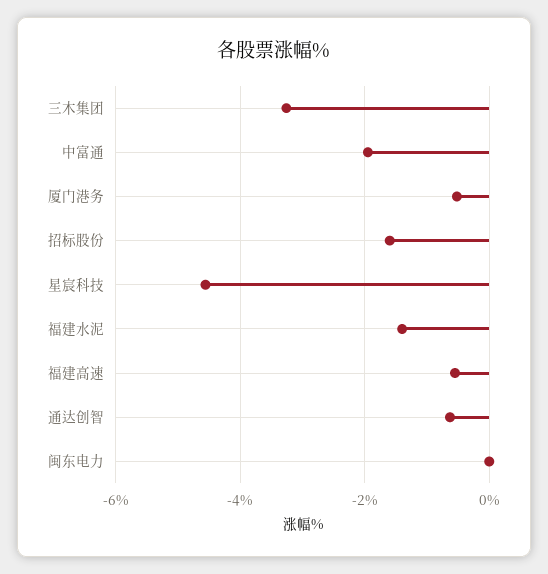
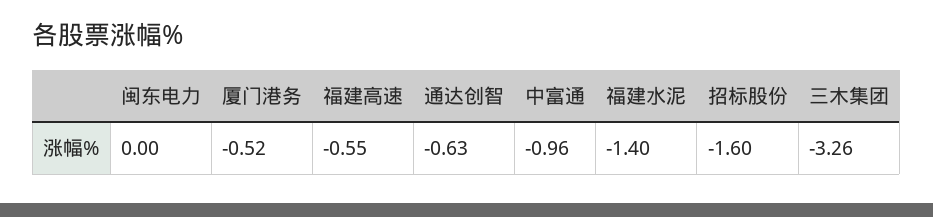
  {
    "三木集团": -3.26,
-   "中富通": -2,
+   "中富通": -0.96,
    "厦门港务": -0.52,
    "招标股份": -1.6,
-   "星宸科技": -4.6,
    "福建水泥": -1.4,
    "福建高速": -0.55,
    "通达创智": -0.63,
    "闽东电力": 0
  }

